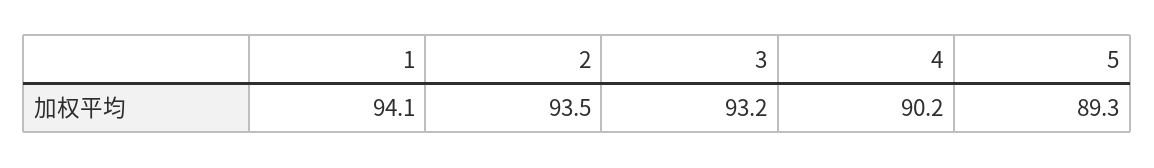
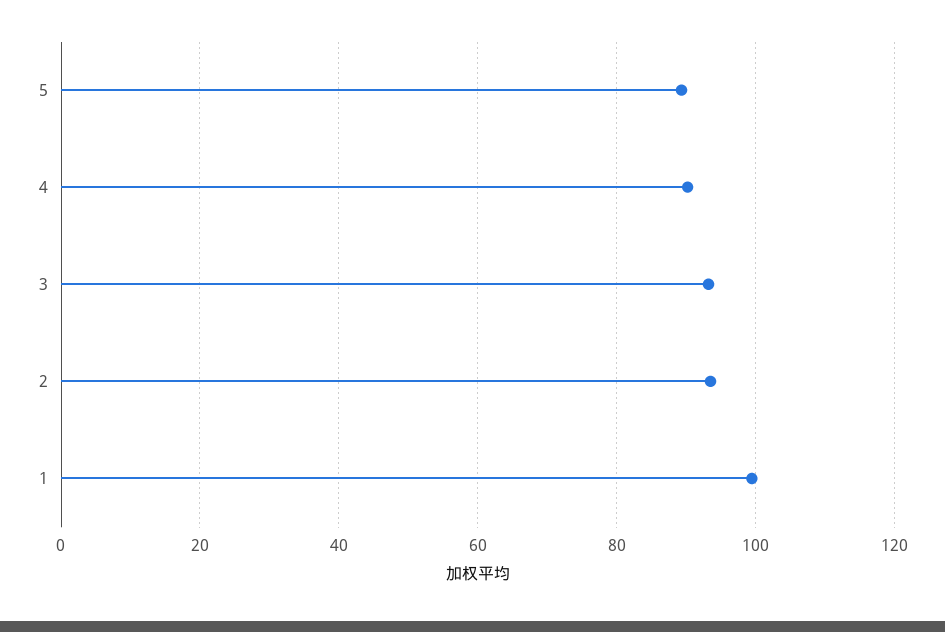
  {
-   "1": 94.1,
+   "1": 100,
    "2": 93.5,
    "3": 93.2,
    "4": 90.2,
    "5": 89.3
  }

